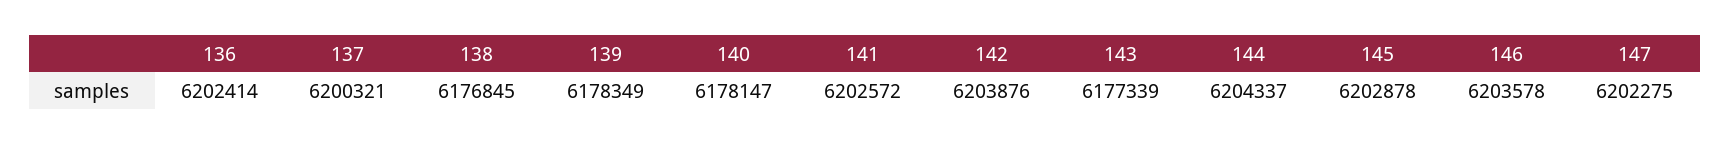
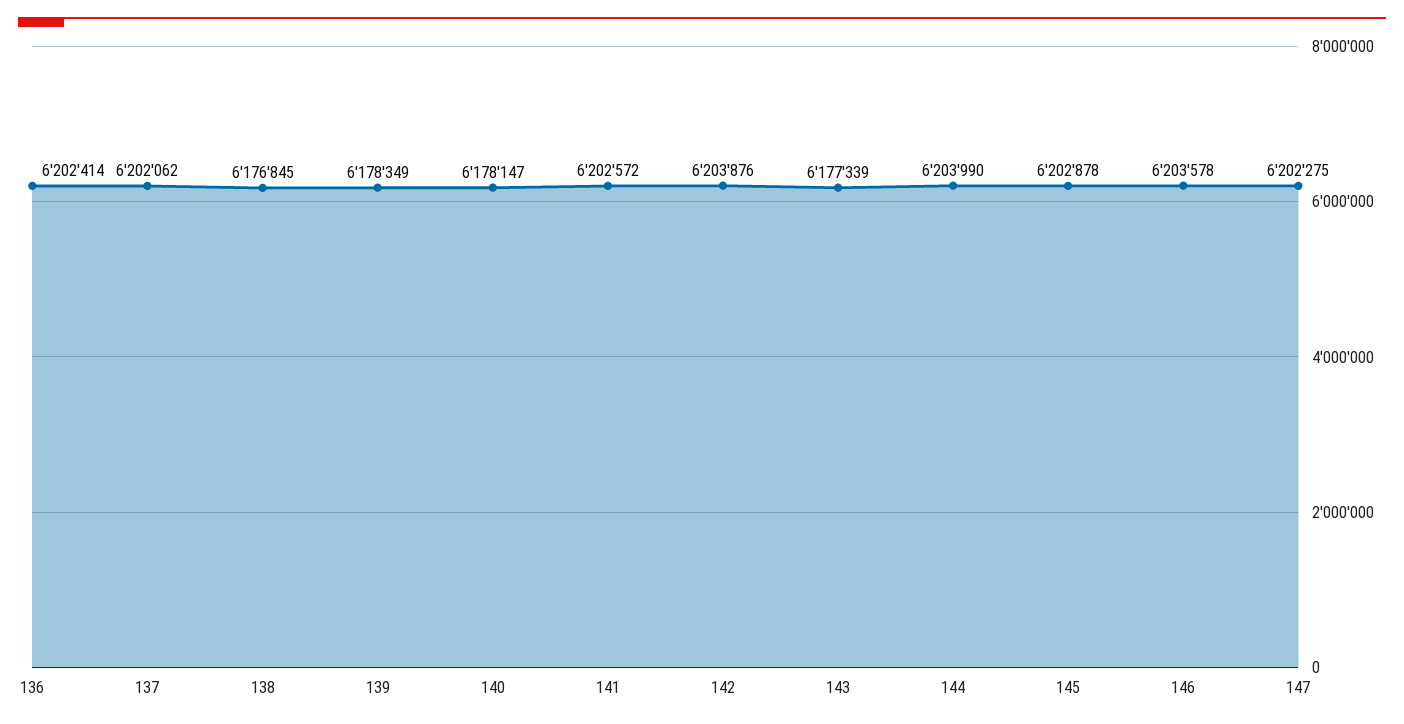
  {
    "136": 6202414,
-   "137": 6200321,
+   "137": 6202062,
    "138": 6176845,
    "139": 6178349,
    "140": 6178147,
    "141": 6202572,
    "142": 6203876,
    "143": 6177339,
-   "144": 6204337,
+   "144": 6203990,
    "145": 6202878,
    "146": 6203578,
    "147": 6202275
  }

